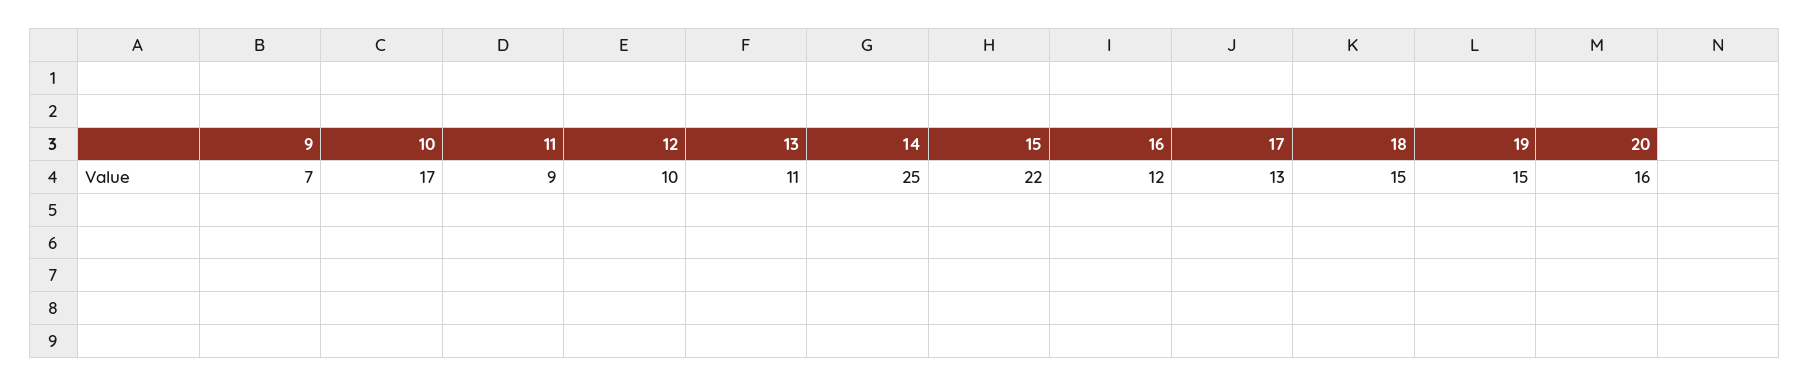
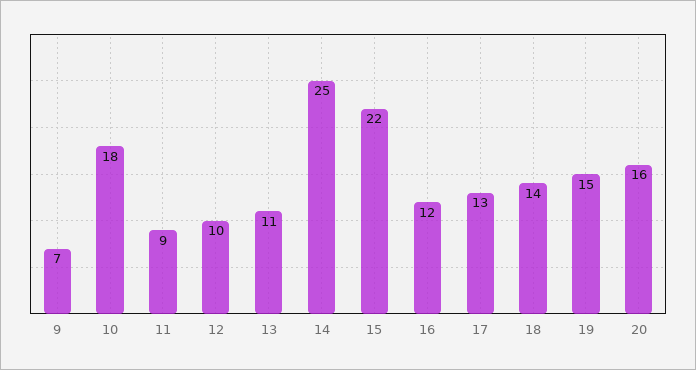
  {
    "9": 7,
-   "10": 17,
+   "10": 18,
    "11": 9,
    "12": 10,
    "13": 11,
    "14": 25,
    "15": 22,
    "16": 12,
    "17": 13,
-   "18": 15,
+   "18": 14,
    "19": 15,
    "20": 16
  }

